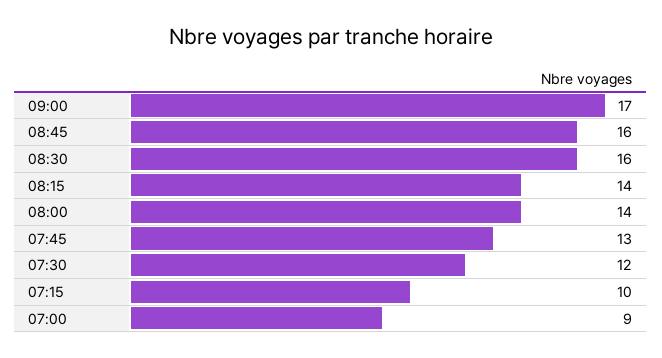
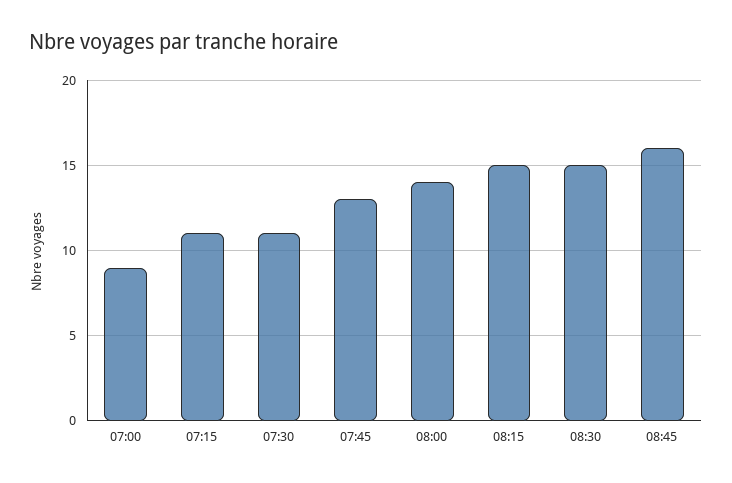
  {
-   "09:00": 17,
    "08:45": 16,
-   "08:30": 16,
+   "08:30": 15,
-   "08:15": 14,
+   "08:15": 15,
    "08:00": 14,
    "07:45": 13,
-   "07:30": 12,
+   "07:30": 11,
-   "07:15": 10,
+   "07:15": 11,
    "07:00": 9
  }

